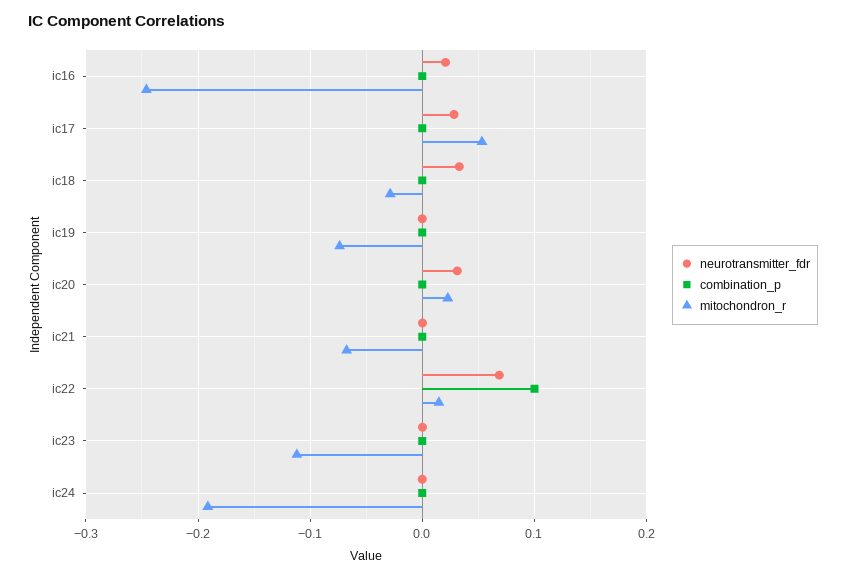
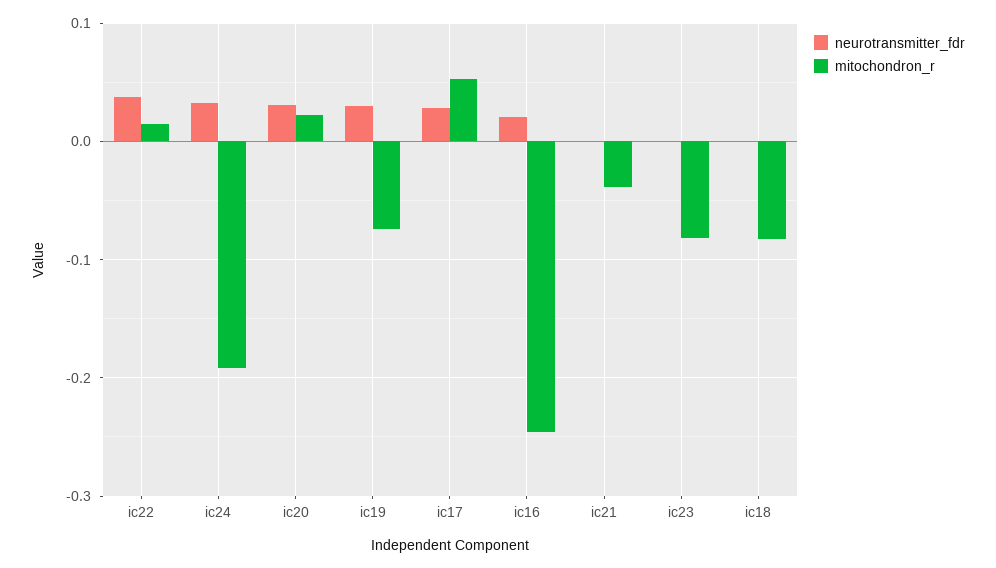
  {
    "neurotransmitter_fdr": {
      "ic16": 0.02,
      "ic17": 0.03,
-     "ic18": 0.03,
+     "ic18": 0,
-     "ic19": 0,
+     "ic19": 0.03,
      "ic20": 0.03,
      "ic21": 0,
-     "ic22": 0.07,
+     "ic22": 0.04,
      "ic23": 0,
-     "ic24": 0
+     "ic24": 0.03
    },
-   "combination_p": {
-     "ic16": 0,
-     "ic17": 0,
-     "ic18": 0,
-     "ic19": 0,
-     "ic20": 0,
-     "ic21": 0,
-     "ic22": 0.1,
-     "ic23": 0,
-     "ic24": 0
-   },
    "mitochondron_r": {
      "ic16": -0.25,
      "ic17": 0.05,
-     "ic18": -0.03,
+     "ic18": -0.08,
      "ic19": -0.07,
      "ic20": 0.02,
-     "ic21": -0.07,
+     "ic21": -0.04,
      "ic22": 0.01,
-     "ic23": -0.11,
+     "ic23": -0.08,
      "ic24": -0.19
    }
  }

